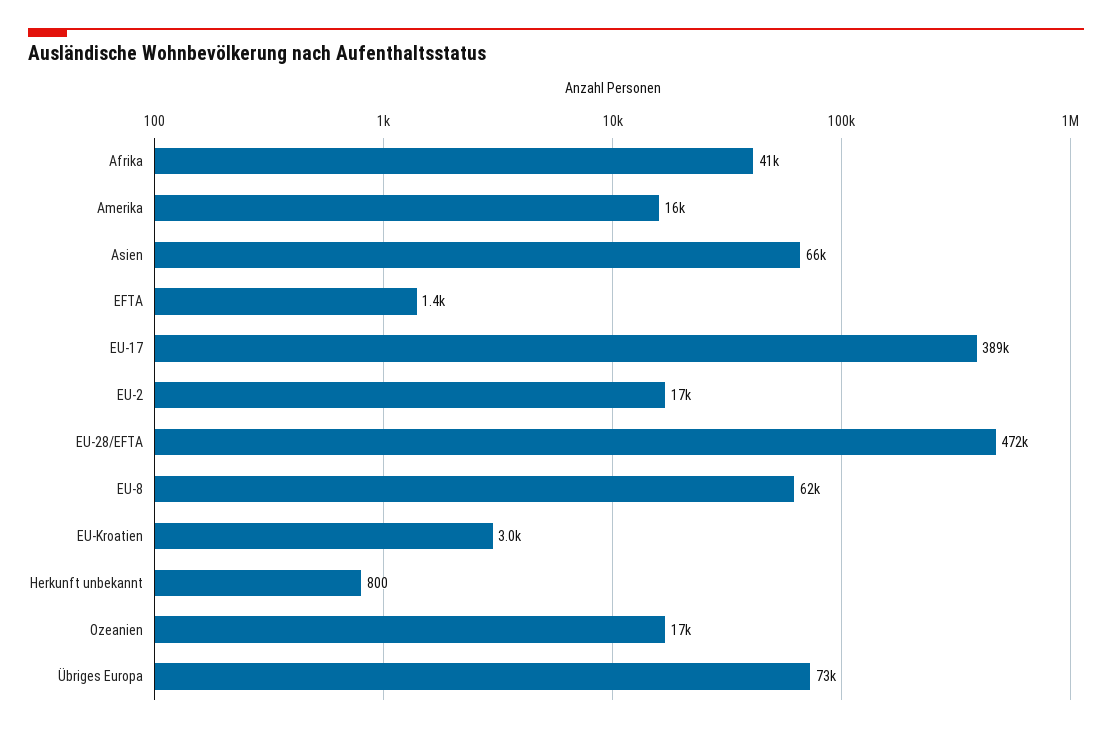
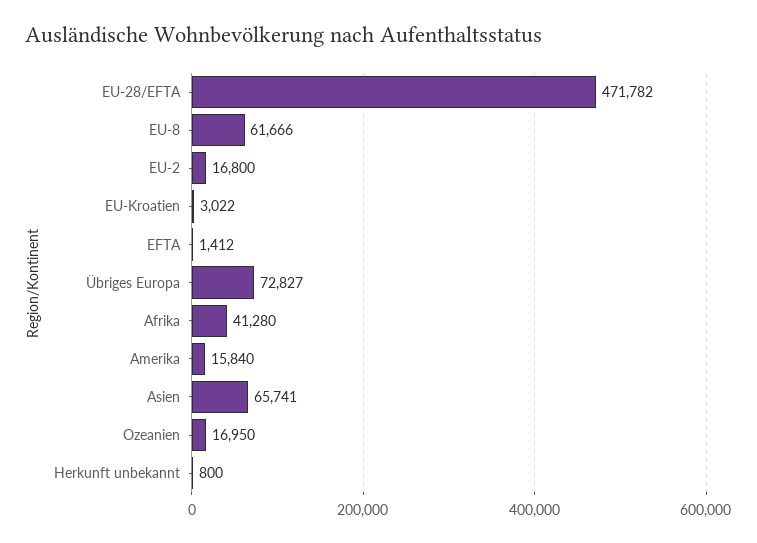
  {
    "Afrika": 41280,
    "Amerika": 15840,
    "Asien": 65741,
    "EFTA": 1412,
-   "EU-17": 389000,
    "EU-2": 16800,
    "EU-28/EFTA": 471782,
    "EU-8": 61666,
    "EU-Kroatien": 3022,
    "Herkunft unbekannt": 800,
    "Ozeanien": 16950,
    "Übriges Europa": 72827
  }

